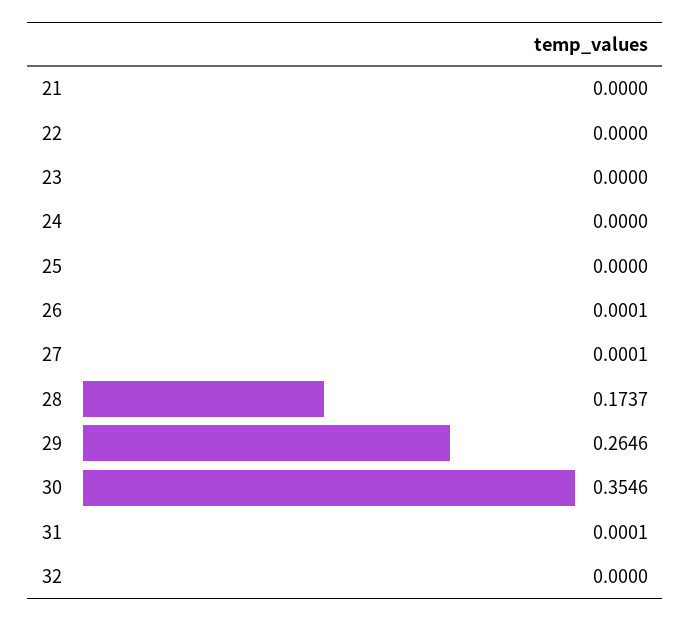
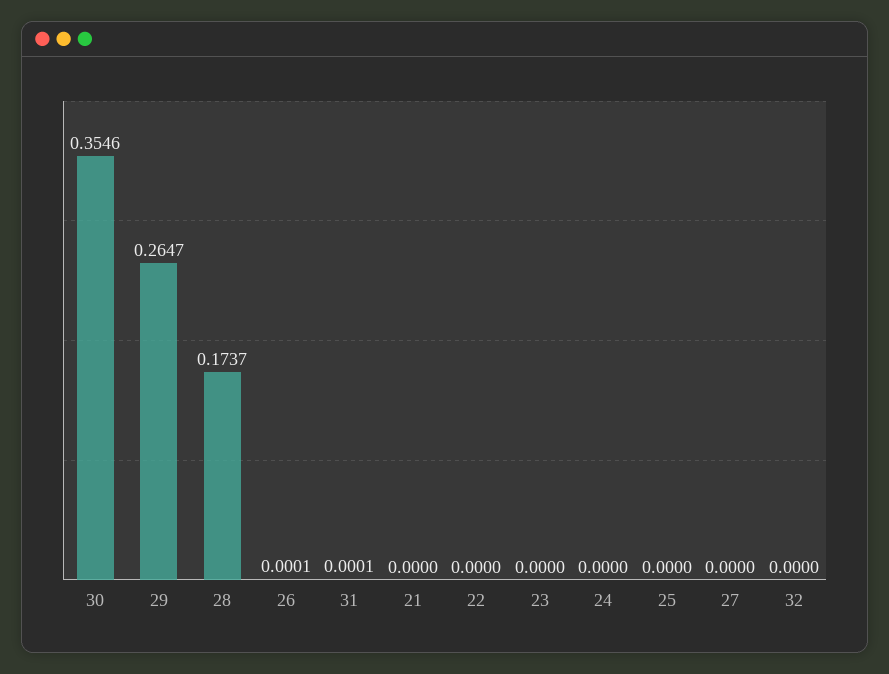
  {
    "21": 0,
    "22": 0,
    "23": 0,
    "24": 0,
    "25": 0,
    "26": 0.0001,
-   "27": 0.0001,
+   "27": 0,
    "28": 0.1737,
-   "29": 0.2646,
+   "29": 0.2647,
    "30": 0.3546,
    "31": 0.0001,
    "32": 0
  }

